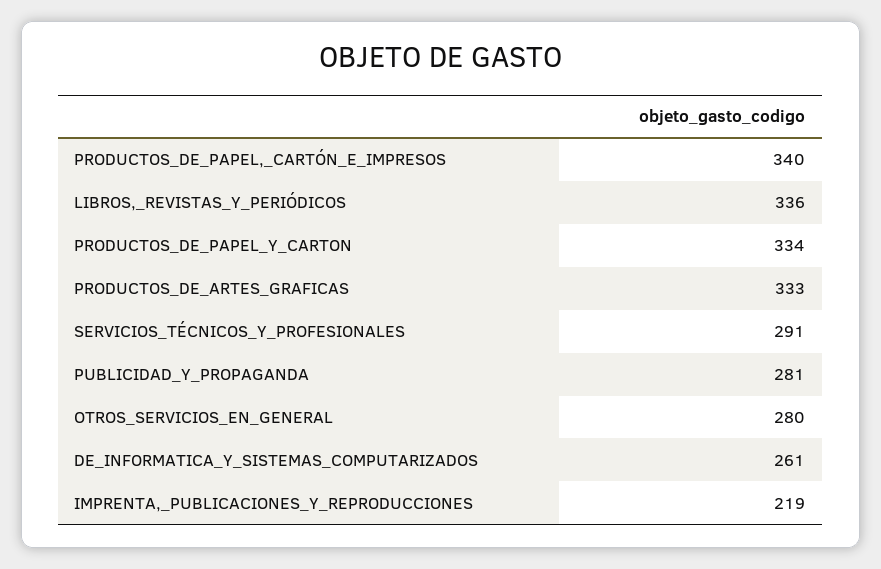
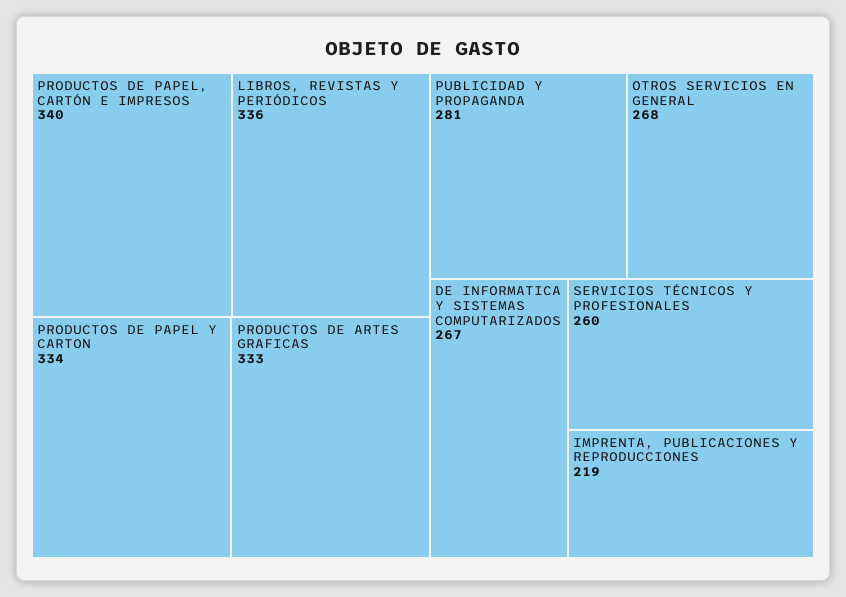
  {
    "PRODUCTOS_DE_PAPEL,_CARTÓN_E_IMPRESOS": 340,
    "LIBROS,_REVISTAS_Y_PERIÓDICOS": 336,
    "PRODUCTOS_DE_PAPEL_Y_CARTON": 334,
    "PRODUCTOS_DE_ARTES_GRAFICAS": 333,
-   "SERVICIOS_TÉCNICOS_Y_PROFESIONALES": 291,
+   "SERVICIOS_TÉCNICOS_Y_PROFESIONALES": 260,
    "PUBLICIDAD_Y_PROPAGANDA": 281,
-   "OTROS_SERVICIOS_EN_GENERAL": 280,
+   "OTROS_SERVICIOS_EN_GENERAL": 268,
-   "DE_INFORMATICA_Y_SISTEMAS_COMPUTARIZADOS": 261,
+   "DE_INFORMATICA_Y_SISTEMAS_COMPUTARIZADOS": 267,
    "IMPRENTA,_PUBLICACIONES_Y_REPRODUCCIONES": 219
  }

